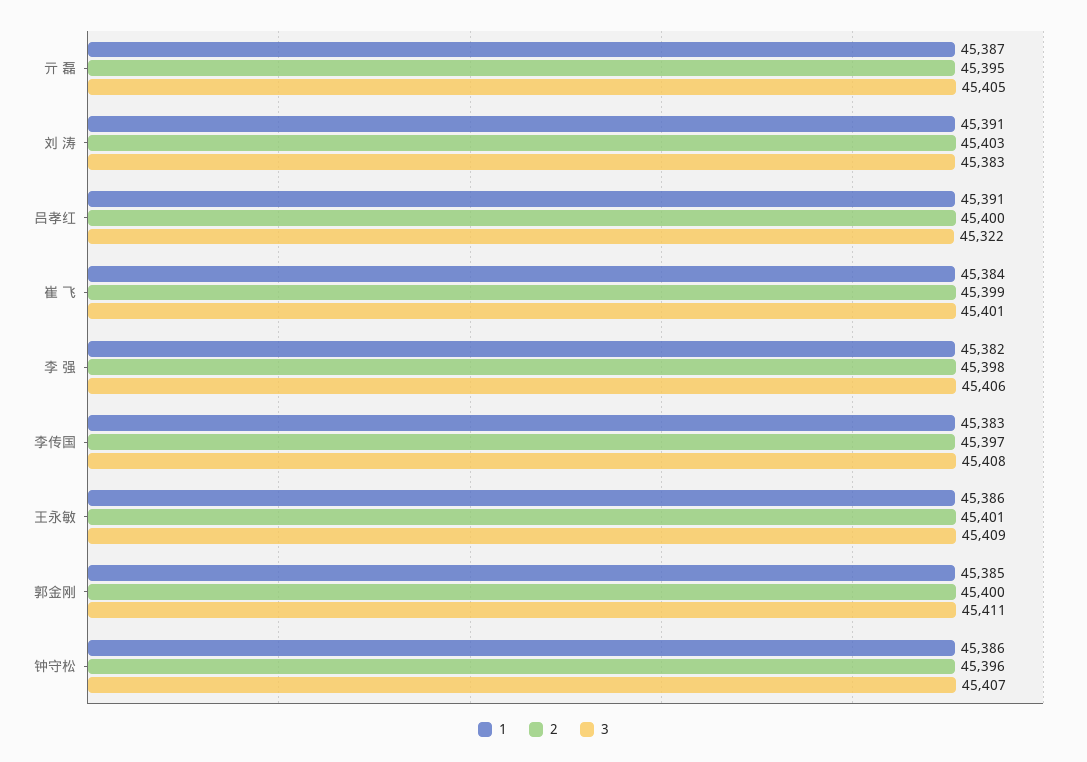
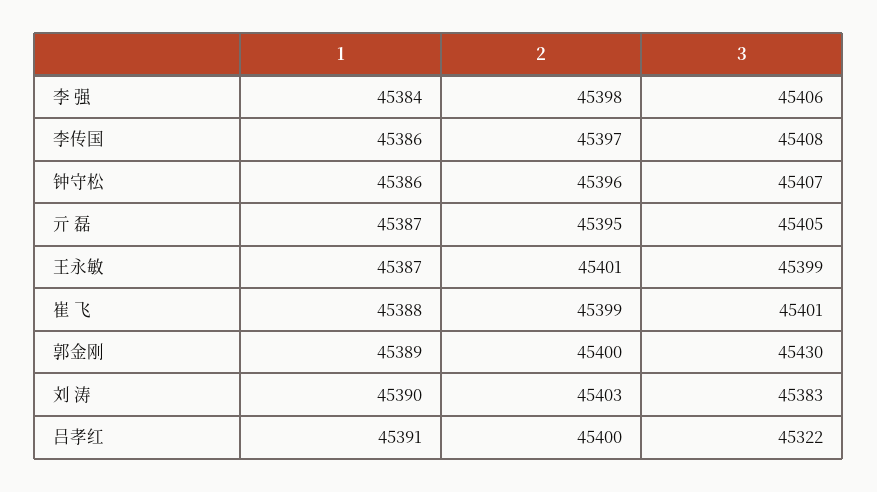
  {
    "1": {
      "亓 磊": 45387,
-     "刘 涛": 45391,
+     "刘 涛": 45390,
      "吕孝红": 45391,
-     "崔 飞": 45384,
+     "崔 飞": 45388,
-     "李 强": 45382,
+     "李 强": 45384,
-     "李传国": 45383,
+     "李传国": 45386,
-     "王永敏": 45386,
+     "王永敏": 45387,
-     "郭金刚": 45385,
+     "郭金刚": 45389,
      "钟守松": 45386
    },
    "2": {
      "亓 磊": 45395,
      "刘 涛": 45403,
      "吕孝红": 45400,
      "崔 飞": 45399,
      "李 强": 45398,
      "李传国": 45397,
      "王永敏": 45401,
      "郭金刚": 45400,
      "钟守松": 45396
    },
    "3": {
      "亓 磊": 45405,
      "刘 涛": 45383,
      "吕孝红": 45322,
      "崔 飞": 45401,
      "李 强": 45406,
      "李传国": 45408,
-     "王永敏": 45409,
+     "王永敏": 45399,
-     "郭金刚": 45411,
+     "郭金刚": 45430,
      "钟守松": 45407
    }
  }

